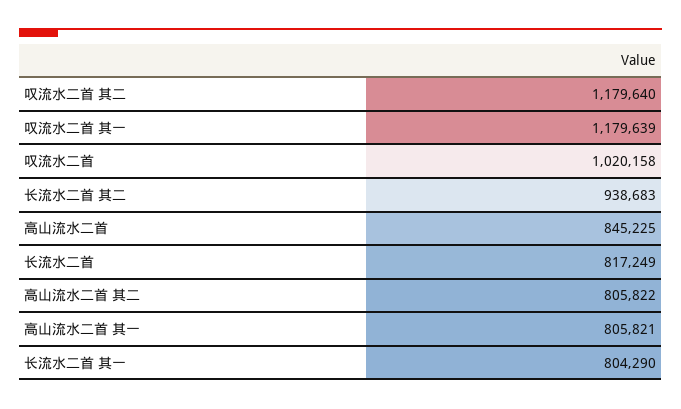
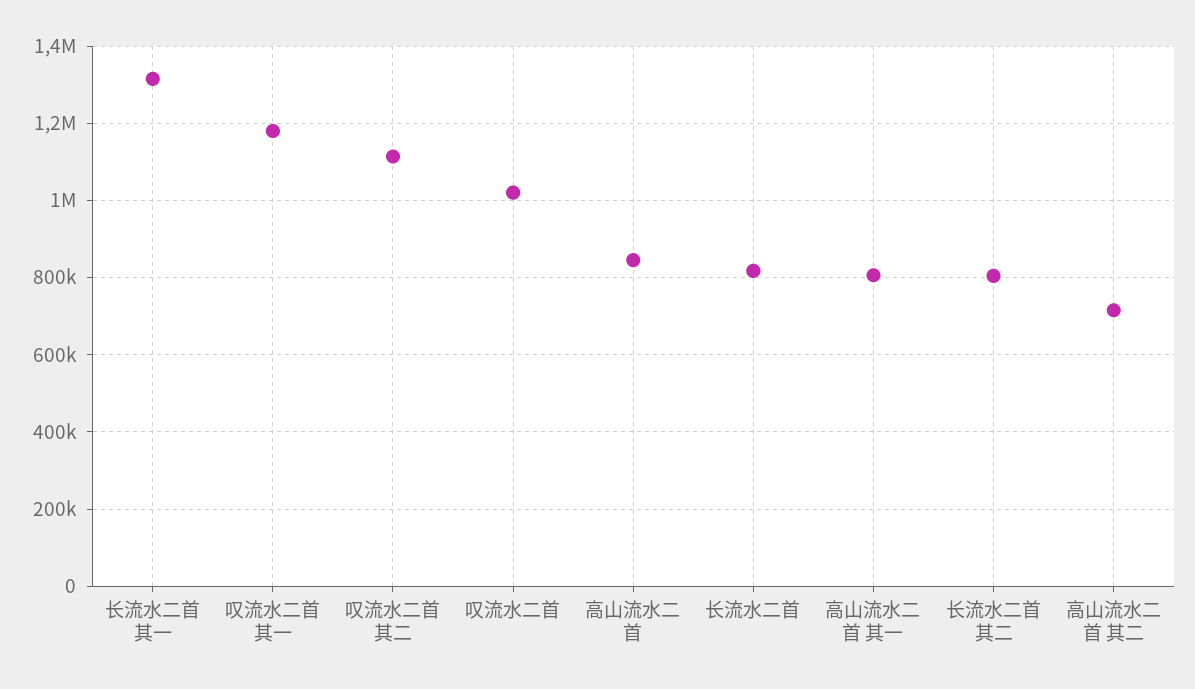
  {
-   "叹流水二首 其二": 1179640,
+   "叹流水二首 其二": 1120000,
    "叹流水二首 其一": 1179639,
    "叹流水二首": 1020158,
-   "长流水二首 其二": 938683,
+   "长流水二首 其二": 800000,
    "高山流水二首": 845225,
    "长流水二首": 817249,
-   "高山流水二首 其二": 805822,
+   "高山流水二首 其二": 720000,
    "高山流水二首 其一": 805821,
-   "长流水二首 其一": 804290
+   "长流水二首 其一": 1320000
  }

